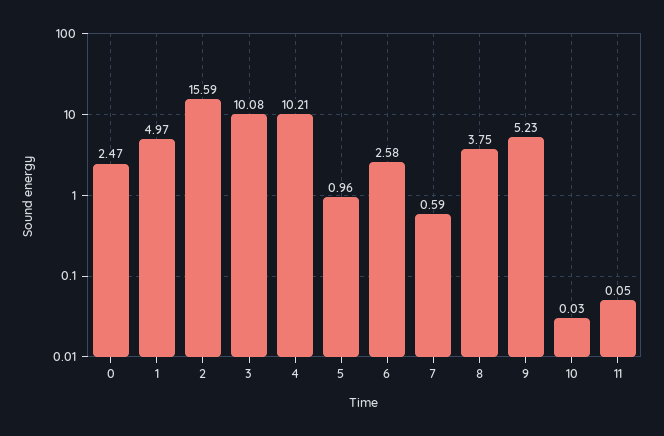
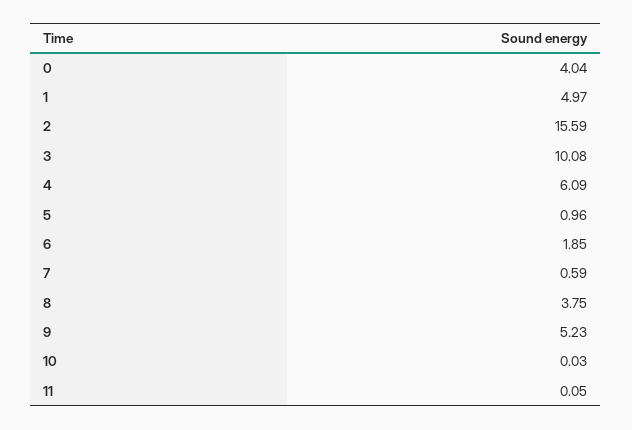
  {
-   "0": 2.47,
+   "0": 4.04,
    "1": 4.97,
    "2": 15.59,
    "3": 10.08,
-   "4": 10.21,
+   "4": 6.09,
    "5": 0.96,
-   "6": 2.58,
+   "6": 1.85,
    "7": 0.59,
    "8": 3.75,
    "9": 5.23,
    "10": 0.03,
    "11": 0.05
  }

